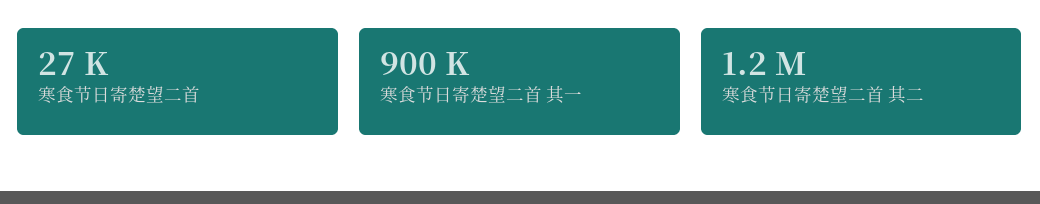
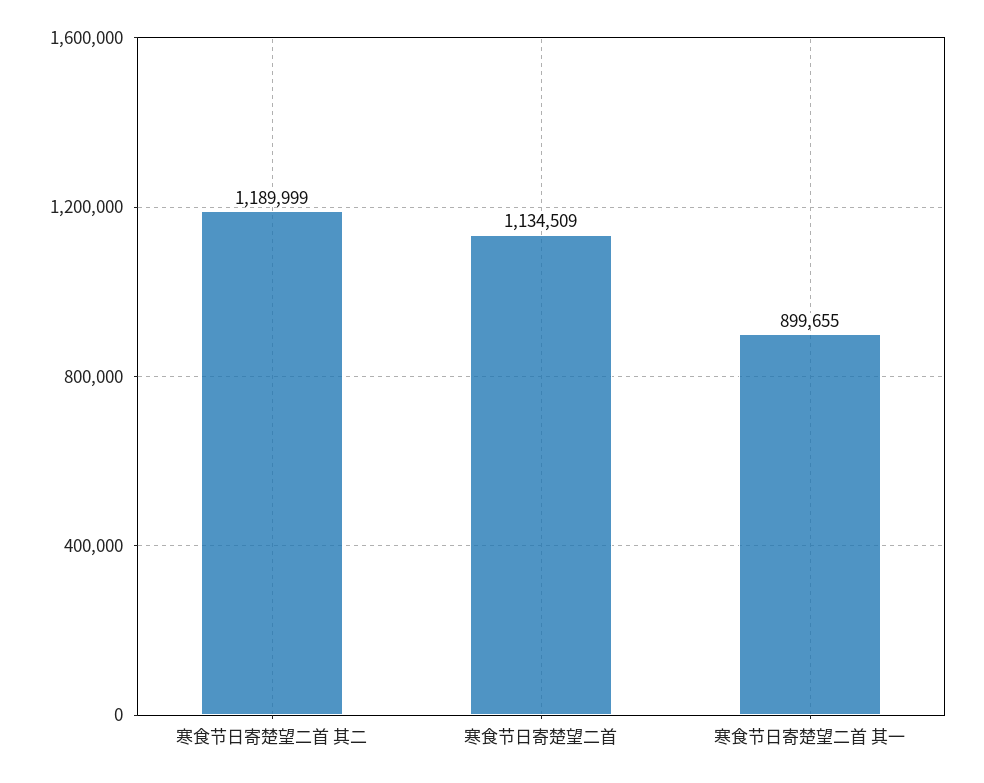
  {
-   "寒食节日寄楚望二首": 27000,
+   "寒食节日寄楚望二首": 1134509,
    "寒食节日寄楚望二首 其一": 899655,
    "寒食节日寄楚望二首 其二": 1189999
  }

